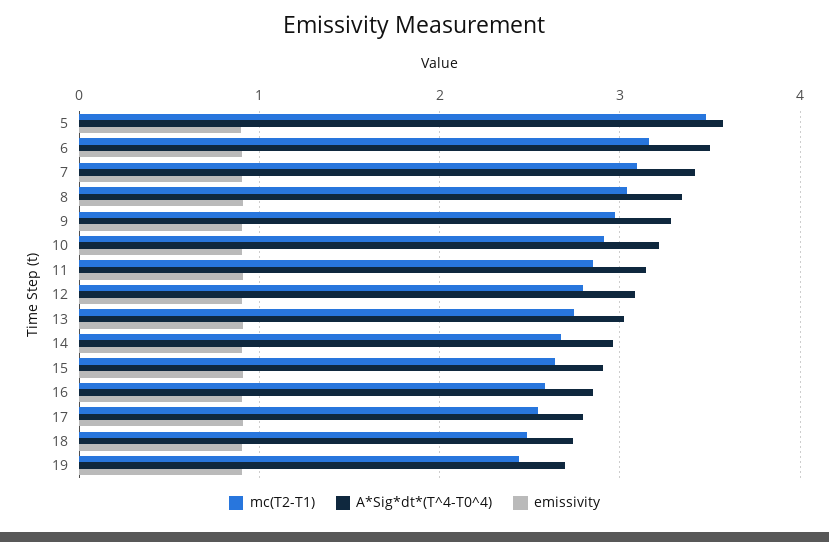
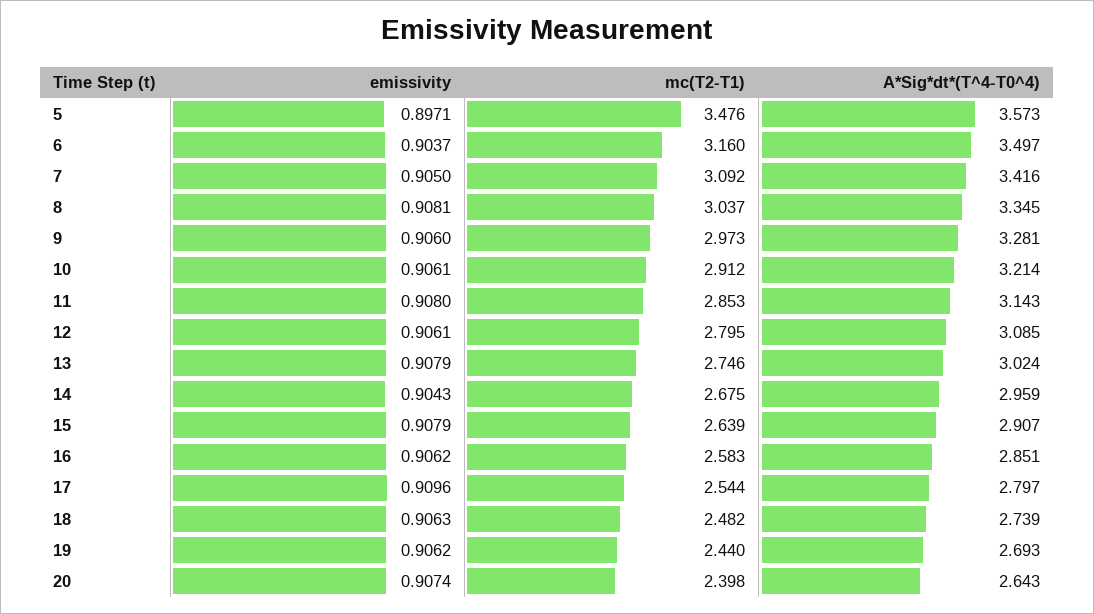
  {
    "mc(T2-T1)": {
      "5": 3.476,
      "6": 3.16,
      "7": 3.092,
      "8": 3.037,
      "9": 2.973,
      "10": 2.912,
      "11": 2.853,
      "12": 2.795,
      "13": 2.746,
      "14": 2.675,
      "15": 2.639,
      "16": 2.583,
      "17": 2.544,
      "18": 2.482,
-     "19": 2.44
+     "19": 2.44,
+     "20": 2.398
    },
    "A*Sig*dt*(T^4-T0^4)": {
      "5": 3.573,
      "6": 3.497,
      "7": 3.416,
      "8": 3.345,
      "9": 3.281,
      "10": 3.214,
      "11": 3.143,
      "12": 3.085,
      "13": 3.024,
      "14": 2.959,
      "15": 2.907,
      "16": 2.851,
      "17": 2.797,
      "18": 2.739,
-     "19": 2.693
+     "19": 2.693,
+     "20": 2.643
    },
    "emissivity": {
      "5": 0.8971,
      "6": 0.9037,
      "7": 0.905,
      "8": 0.9081,
      "9": 0.906,
      "10": 0.9061,
      "11": 0.908,
      "12": 0.9061,
      "13": 0.9079,
      "14": 0.9043,
      "15": 0.9079,
      "16": 0.9062,
      "17": 0.9096,
      "18": 0.9063,
-     "19": 0.9062
+     "19": 0.9062,
+     "20": 0.9074
    }
  }

